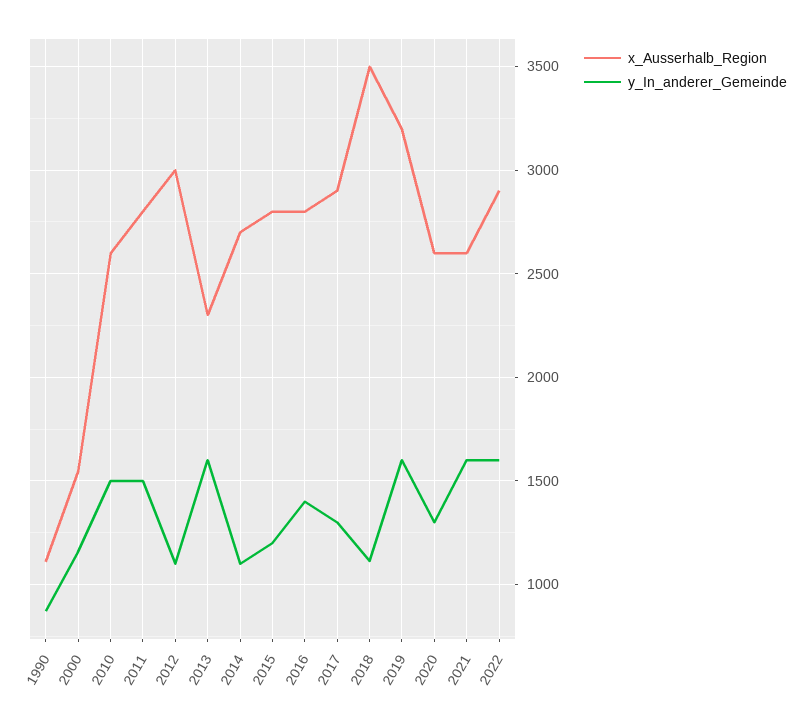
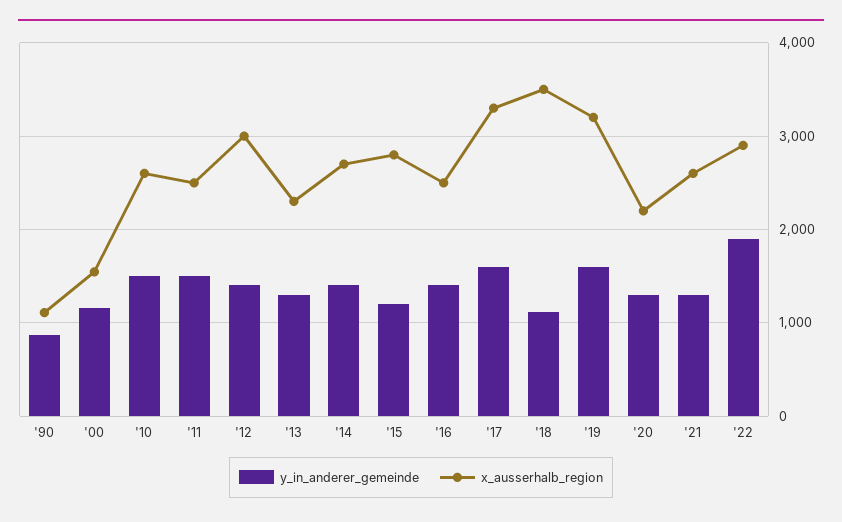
  {
    "x_Ausserhalb_Region": {
      "1990": 1100,
      "2000": 1550,
      "2010": 2600,
-     "2011": 2800,
+     "2011": 2500,
      "2012": 3000,
      "2013": 2300,
      "2014": 2700,
      "2015": 2800,
-     "2016": 2800,
+     "2016": 2500,
-     "2017": 2900,
+     "2017": 3300,
      "2018": 3500,
      "2019": 3200,
-     "2020": 2600,
+     "2020": 2200,
      "2021": 2600,
      "2022": 2900
    },
    "y_In_anderer_Gemeinde": {
      "1990": 850,
      "2000": 1150,
      "2010": 1500,
      "2011": 1500,
-     "2012": 1100,
+     "2012": 1400,
-     "2013": 1600,
+     "2013": 1300,
-     "2014": 1100,
+     "2014": 1400,
      "2015": 1200,
      "2016": 1400,
-     "2017": 1300,
+     "2017": 1600,
      "2018": 1100,
      "2019": 1600,
      "2020": 1300,
-     "2021": 1600,
+     "2021": 1300,
-     "2022": 1600
+     "2022": 1900
    }
  }

